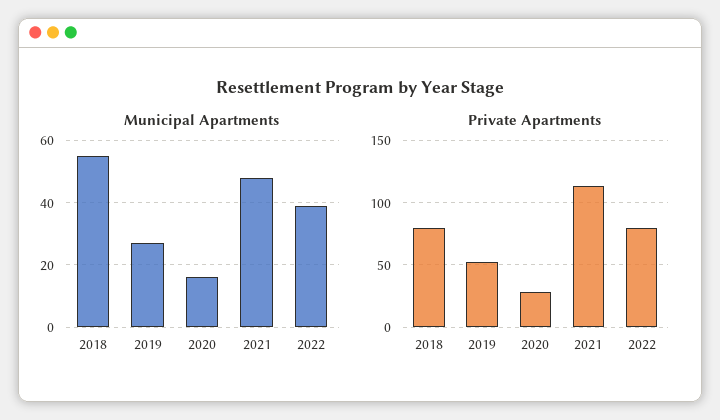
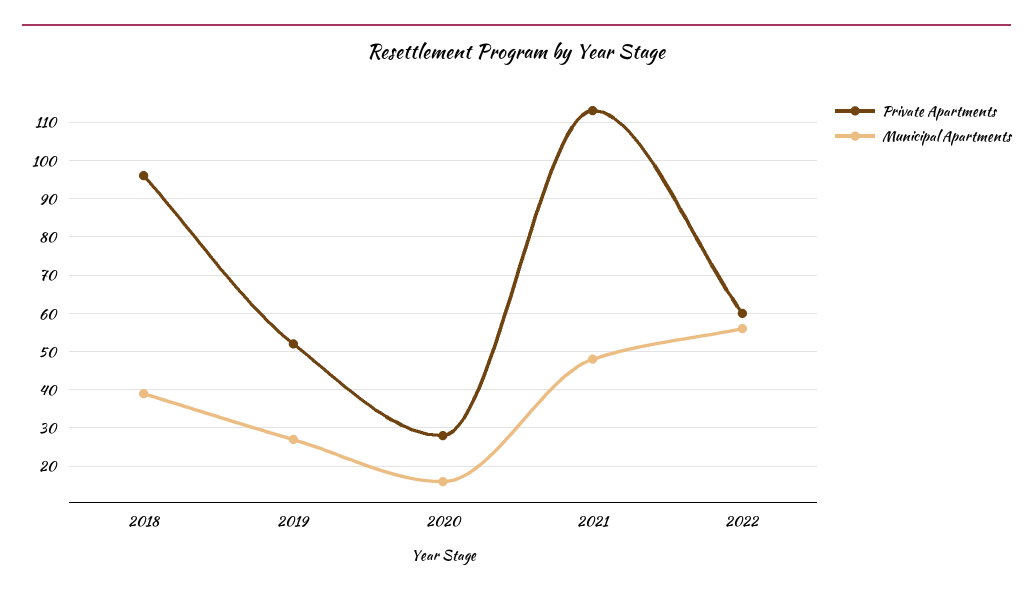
  {
    "Municipal Apartments": {
-     "2018": 55,
+     "2018": 40,
      "2019": 25,
      "2020": 15,
      "2021": 50,
-     "2022": 40
+     "2022": 55
    },
    "Private Apartments": {
-     "2018": 80,
+     "2018": 95,
      "2019": 50,
      "2020": 30,
      "2021": 115,
-     "2022": 80
+     "2022": 60
    }
  }

